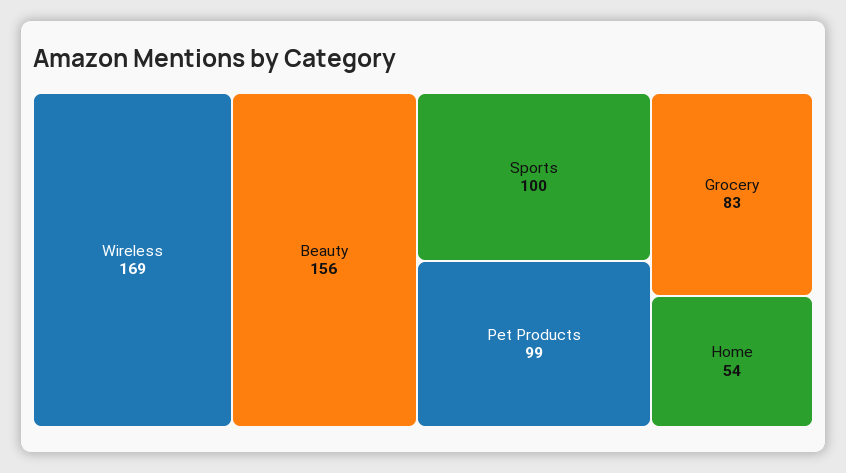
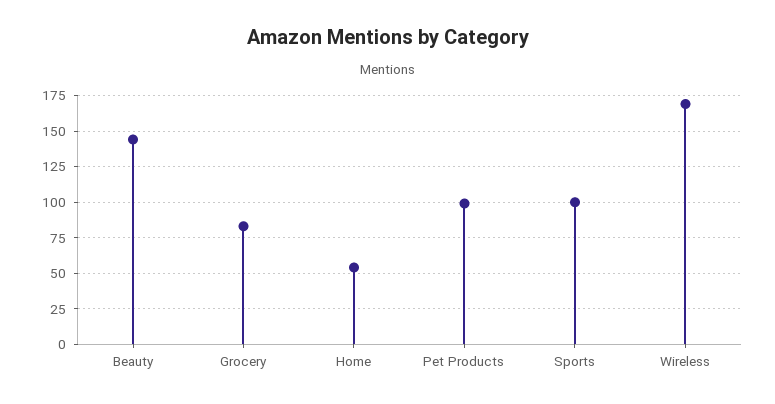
  {
    "Wireless": 169,
-   "Beauty": 156,
+   "Beauty": 145,
    "Sports": 100,
    "Pet Products": 99,
    "Grocery": 83,
    "Home": 54
  }

